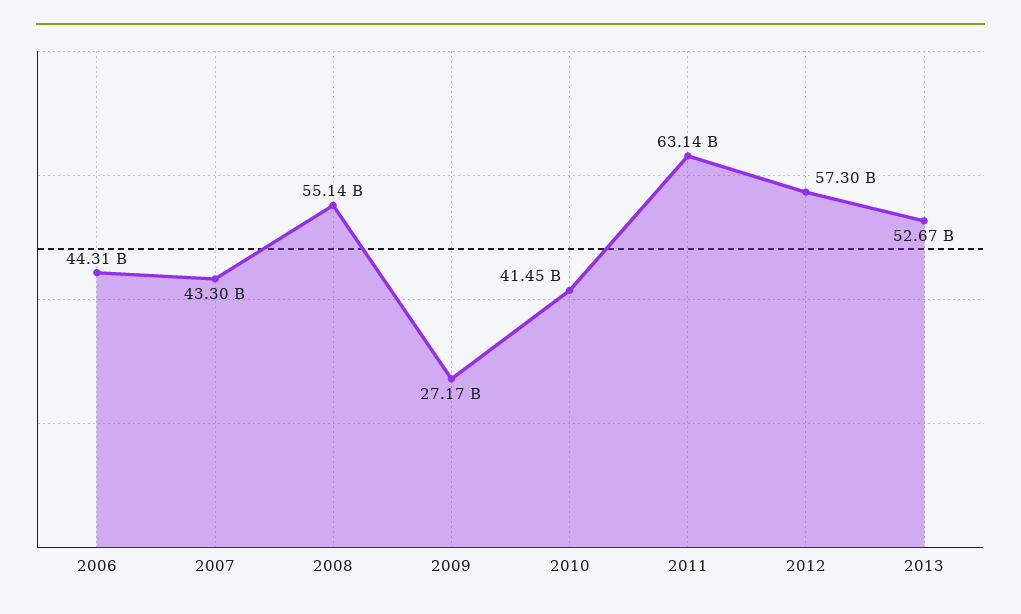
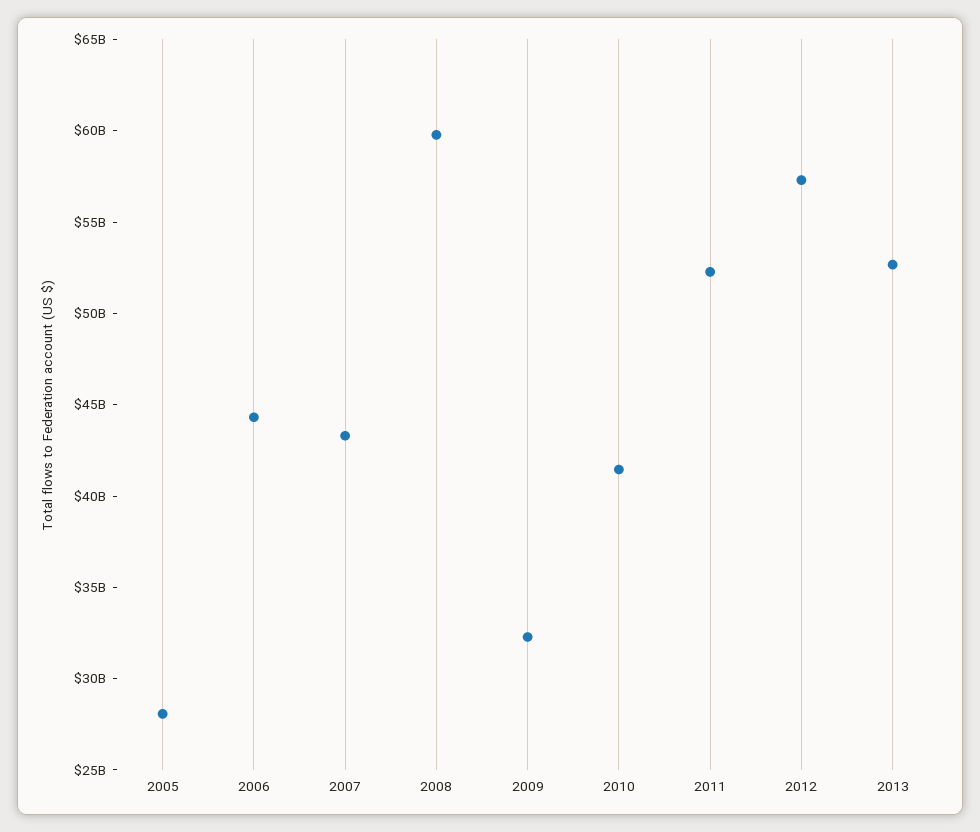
  {
    "2006": 44310000000,
    "2007": 43300000000,
-   "2008": 55140000000,
+   "2008": 60000000000,
-   "2009": 27170000000,
+   "2009": 32000000000,
    "2010": 41450000000,
-   "2011": 63140000000,
+   "2011": 52000000000,
    "2012": 57300000000,
-   "2013": 52670000000
+   "2013": 52670000000,
+   "2005": 28000000000
  }

